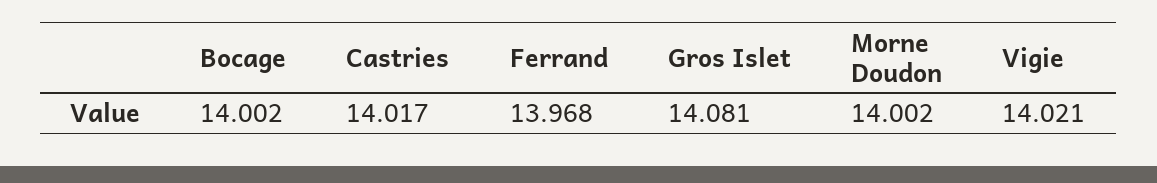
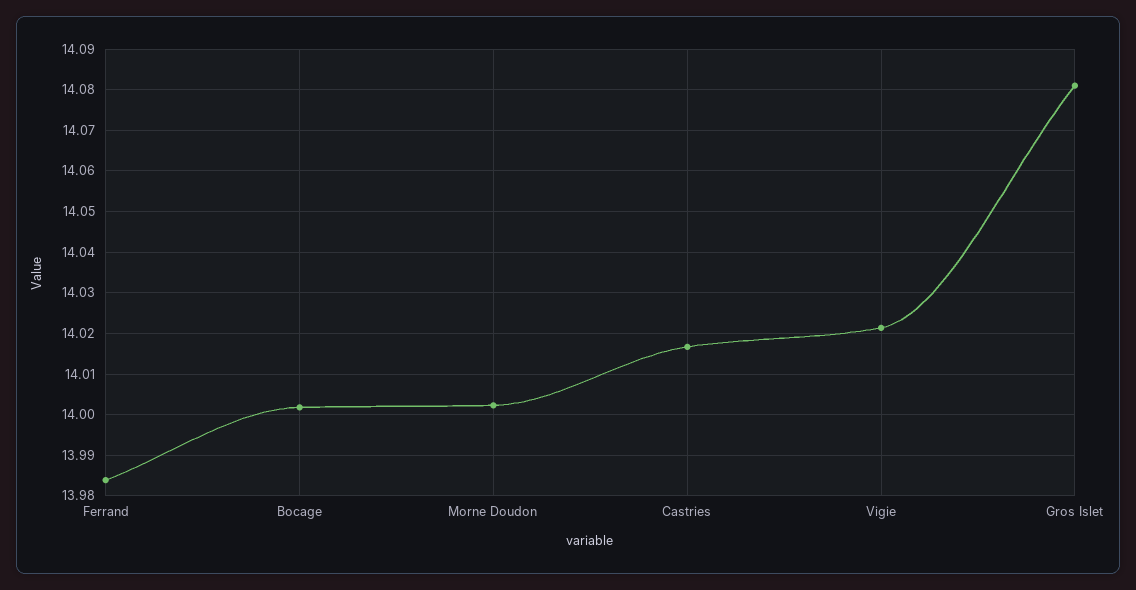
  {
    "Bocage": 14.002,
    "Castries": 14.017,
-   "Ferrand": 13.968,
+   "Ferrand": 13.984,
    "Gros Islet": 14.081,
    "Morne Doudon": 14.002,
    "Vigie": 14.021
  }

